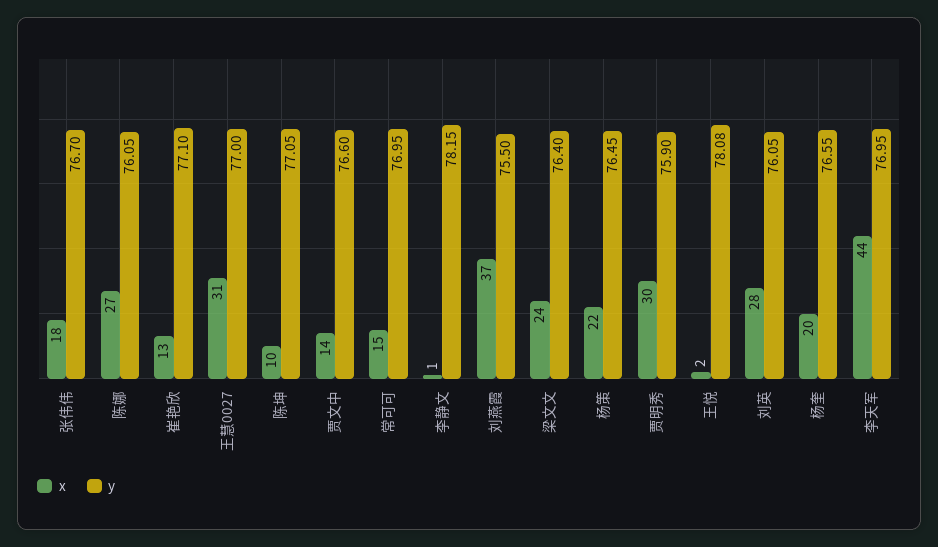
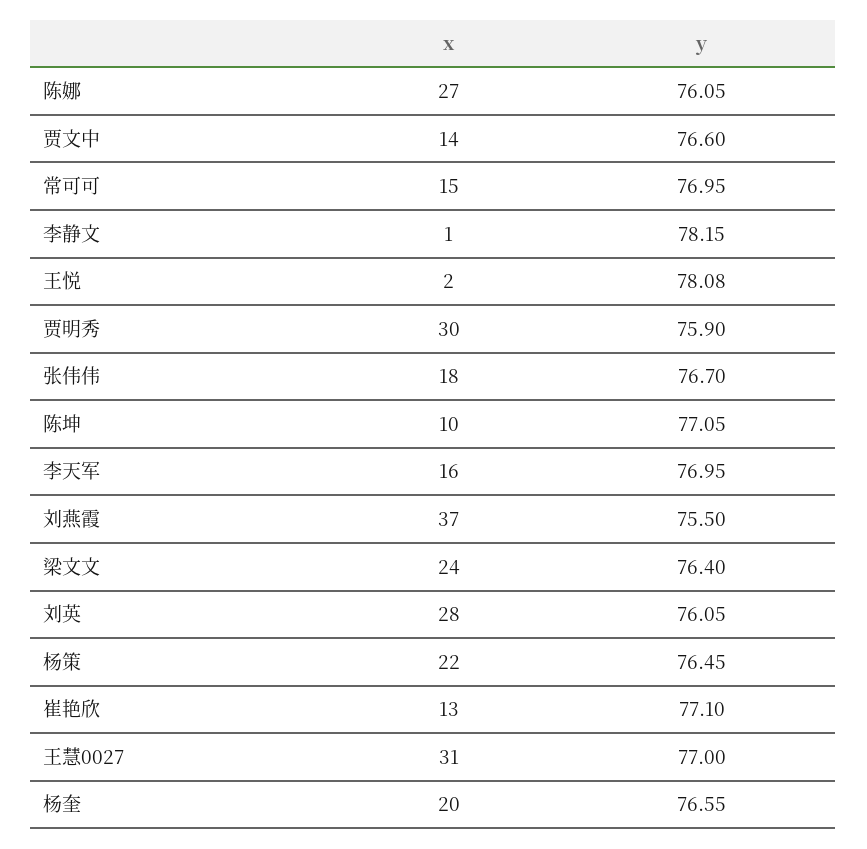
  {
    "x": {
      "张伟伟": 18,
      "陈娜": 27,
      "崔艳欣": 13,
      "王慧0027": 31,
      "陈坤": 10,
      "贾文中": 14,
      "常可可": 15,
      "李静文": 1,
      "刘燕霞": 37,
      "梁文文": 24,
      "杨策": 22,
      "贾明秀": 30,
      "王悦": 2,
      "刘英": 28,
      "杨奎": 20,
-     "李天军": 44
+     "李天军": 16
    },
    "y": {
      "张伟伟": 76.7,
      "陈娜": 76.05,
      "崔艳欣": 77.1,
      "王慧0027": 77,
      "陈坤": 77.05,
      "贾文中": 76.6,
      "常可可": 76.95,
      "李静文": 78.15,
      "刘燕霞": 75.5,
      "梁文文": 76.4,
      "杨策": 76.45,
      "贾明秀": 75.9,
      "王悦": 78.08,
      "刘英": 76.05,
      "杨奎": 76.55,
      "李天军": 76.95
    }
  }

